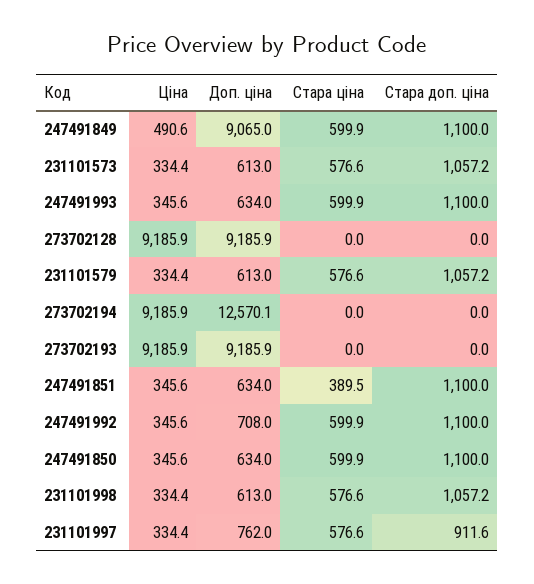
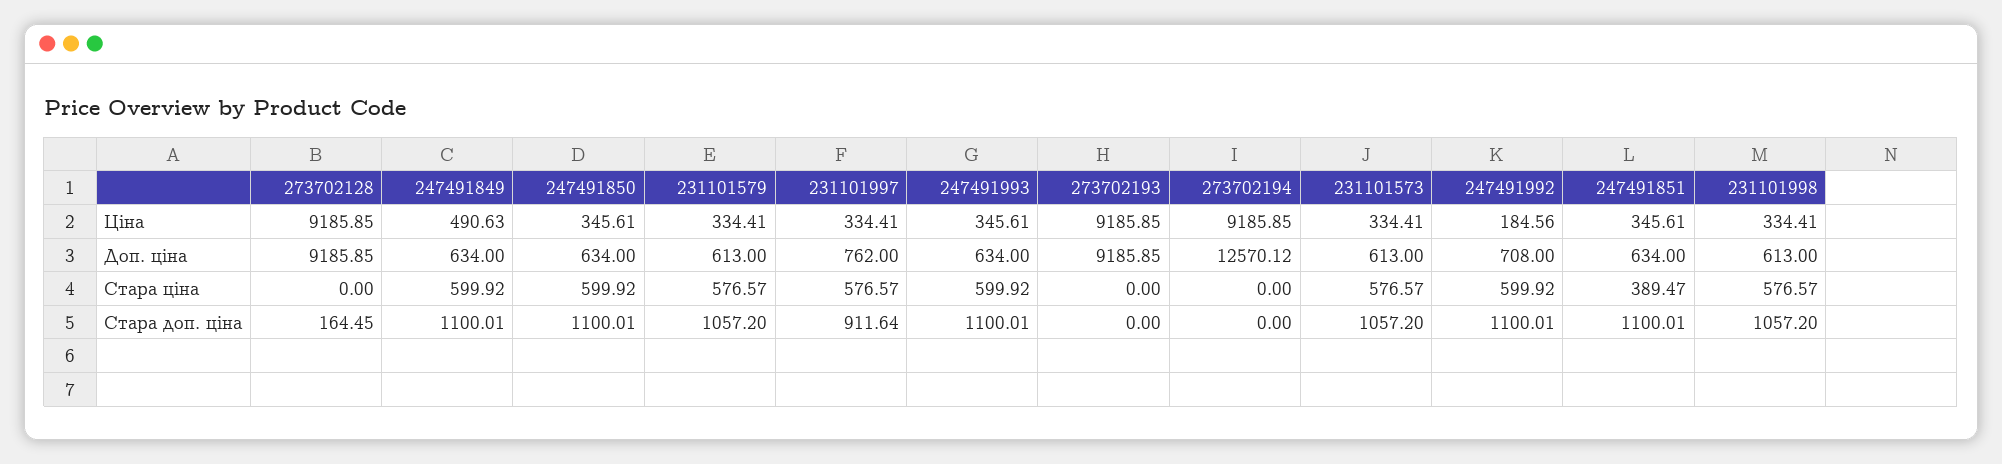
  {
    "Ціна": {
      "247491849": 490.63,
      "231101573": 334.41,
      "247491993": 345.61,
      "273702128": 9185.85,
      "231101579": 334.41,
      "273702194": 9185.85,
      "273702193": 9185.85,
      "247491851": 345.61,
-     "247491992": 345.6,
+     "247491992": 184.56,
      "247491850": 345.61,
      "231101998": 334.41,
      "231101997": 334.41
    },
    "Доп. ціна": {
-     "247491849": 9065,
+     "247491849": 634,
      "231101573": 613,
      "247491993": 634,
      "273702128": 9185.85,
      "231101579": 613,
      "273702194": 12570.12,
      "273702193": 9185.85,
      "247491851": 634,
      "247491992": 708,
      "247491850": 634,
      "231101998": 613,
      "231101997": 762
    },
    "Стара ціна": {
      "247491849": 599.92,
      "231101573": 576.57,
      "247491993": 599.92,
      "273702128": 0,
      "231101579": 576.57,
      "273702194": 0,
      "273702193": 0,
      "247491851": 389.47,
      "247491992": 599.92,
      "247491850": 599.92,
      "231101998": 576.57,
      "231101997": 576.57
    },
    "Стара доп. ціна": {
      "247491849": 1100.01,
      "231101573": 1057.2,
      "247491993": 1100.01,
-     "273702128": 0,
+     "273702128": 164.45,
      "231101579": 1057.2,
      "273702194": 0,
      "273702193": 0,
      "247491851": 1100.01,
      "247491992": 1100.01,
      "247491850": 1100.01,
      "231101998": 1057.2,
      "231101997": 911.64
    }
  }

